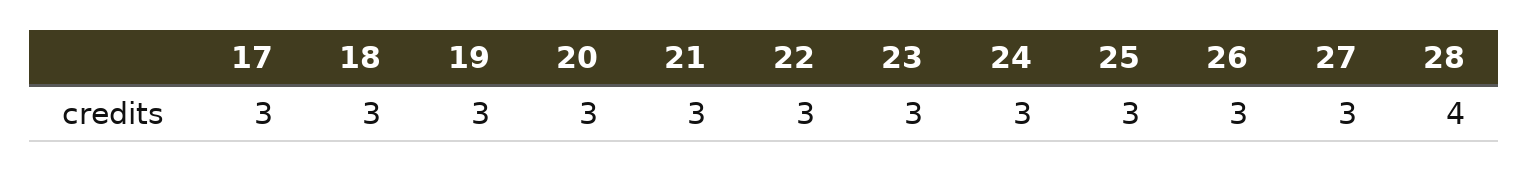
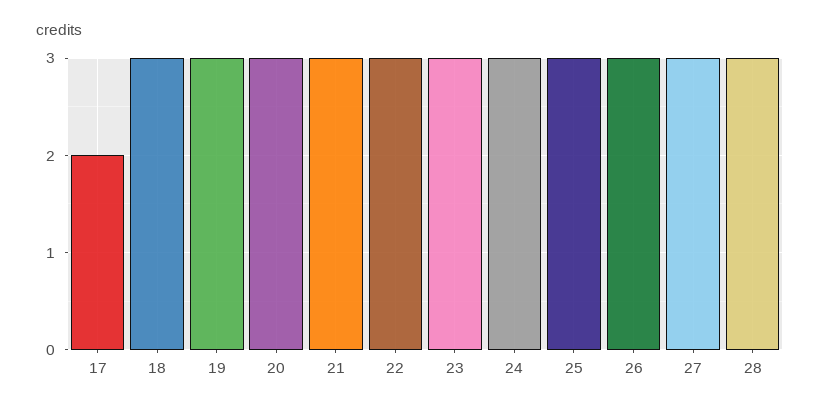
  {
-   "17": 3,
+   "17": 2,
    "18": 3,
    "19": 3,
    "20": 3,
    "21": 3,
    "22": 3,
    "23": 3,
    "24": 3,
    "25": 3,
    "26": 3,
    "27": 3,
-   "28": 4
+   "28": 3
  }

